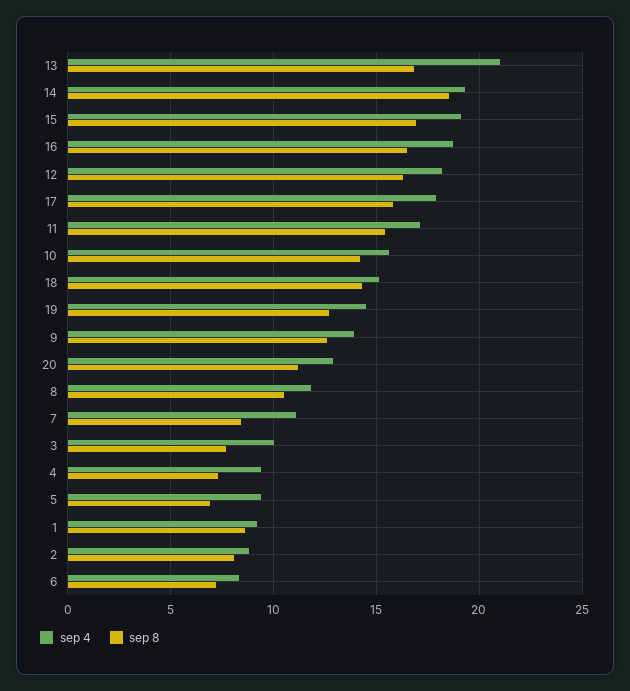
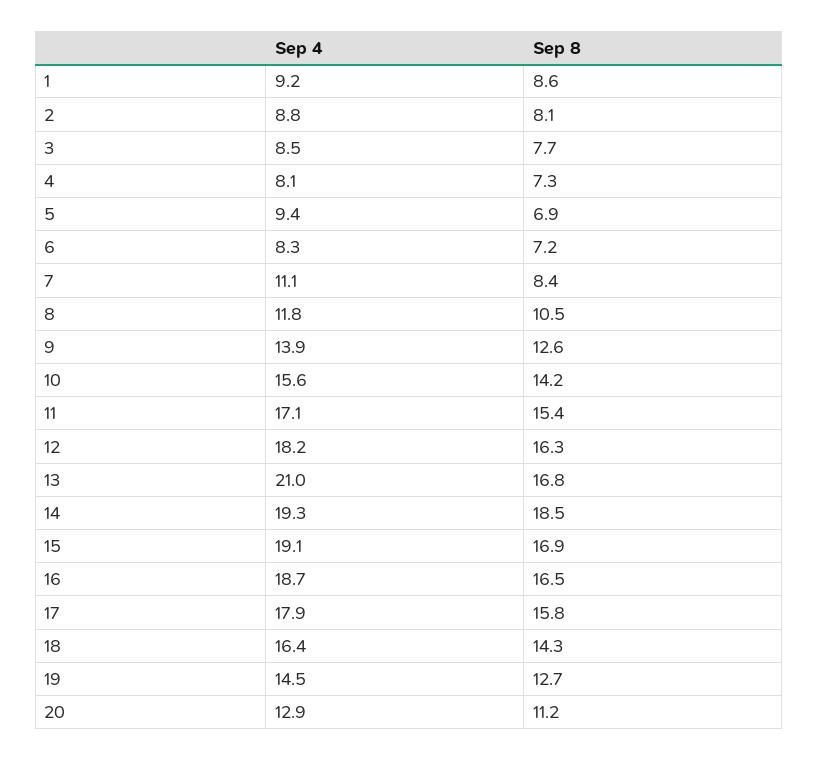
  {
    "sep 4": {
      "13": 21,
      "14": 19.3,
      "15": 19.1,
      "16": 18.7,
      "12": 18.2,
      "17": 17.9,
      "11": 17.1,
      "10": 15.6,
-     "18": 15,
+     "18": 16.4,
      "19": 14.5,
      "9": 13.9,
      "20": 12.9,
      "8": 11.8,
      "7": 11.1,
-     "3": 10,
+     "3": 8.5,
-     "4": 9.5,
+     "4": 8.1,
      "5": 9.4,
      "1": 9.2,
      "2": 8.8,
      "6": 8.3
    },
    "sep 8": {
      "13": 16.8,
      "14": 18.5,
      "15": 16.9,
      "16": 16.5,
      "12": 16.3,
      "17": 15.8,
      "11": 15.4,
      "10": 14.2,
      "18": 14.3,
      "19": 12.7,
      "9": 12.6,
      "20": 11.2,
      "8": 10.5,
      "7": 8.4,
      "3": 7.7,
      "4": 7.3,
      "5": 6.9,
      "1": 8.6,
      "2": 8.1,
      "6": 7.2
    }
  }

